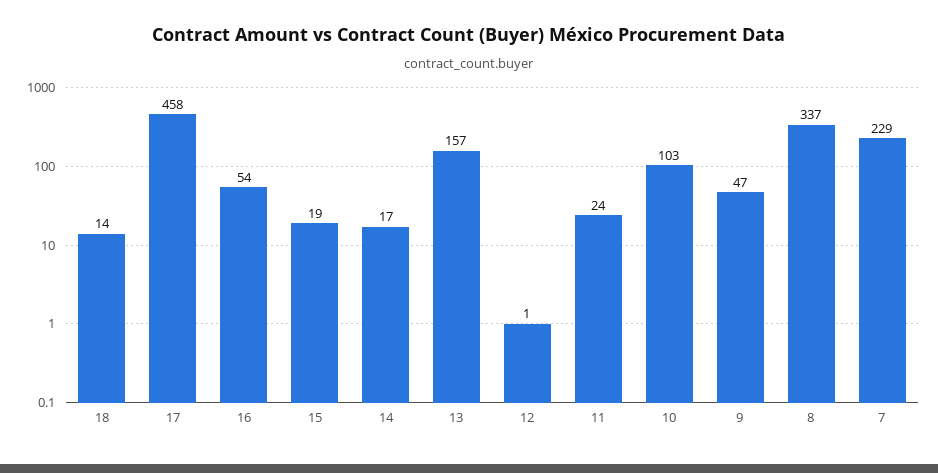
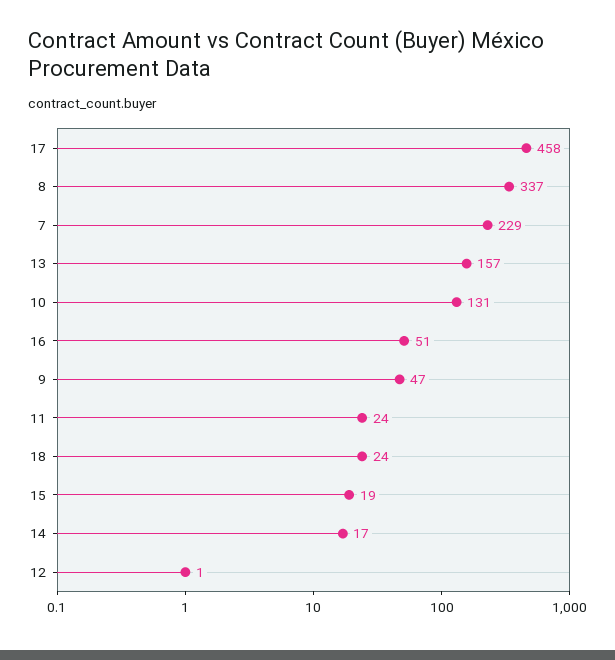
  {
-   "18": 14,
+   "18": 24,
    "17": 458,
-   "16": 54,
+   "16": 51,
    "15": 19,
    "14": 17,
    "13": 157,
    "12": 1,
    "11": 24,
-   "10": 103,
+   "10": 131,
    "9": 47,
    "8": 337,
    "7": 229
  }

